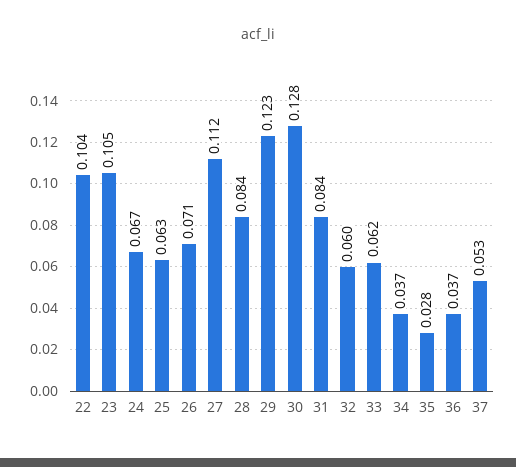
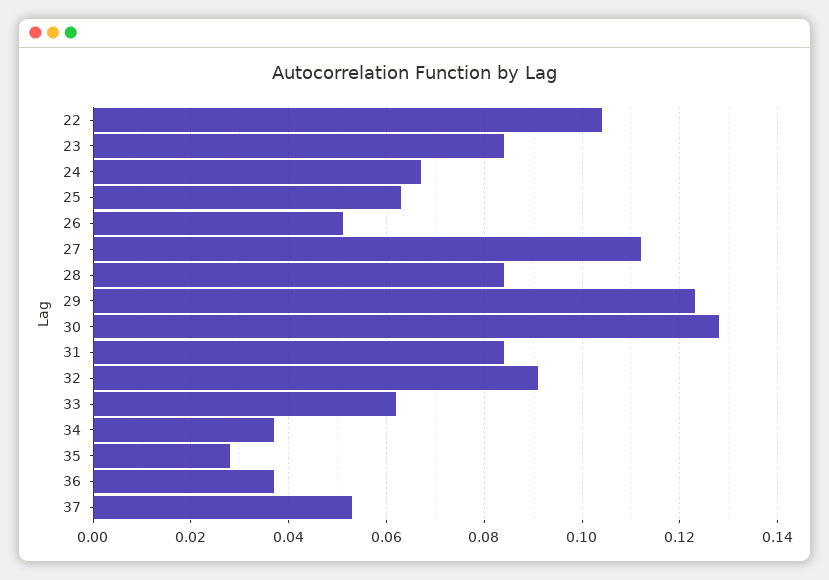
  {
    "22": 0.104,
-   "23": 0.105,
+   "23": 0.085,
    "24": 0.067,
    "25": 0.063,
-   "26": 0.071,
+   "26": 0.05,
    "27": 0.112,
    "28": 0.084,
    "29": 0.123,
    "30": 0.128,
    "31": 0.084,
-   "32": 0.06,
+   "32": 0.09,
    "33": 0.062,
    "34": 0.037,
    "35": 0.028,
    "36": 0.037,
    "37": 0.053
  }

